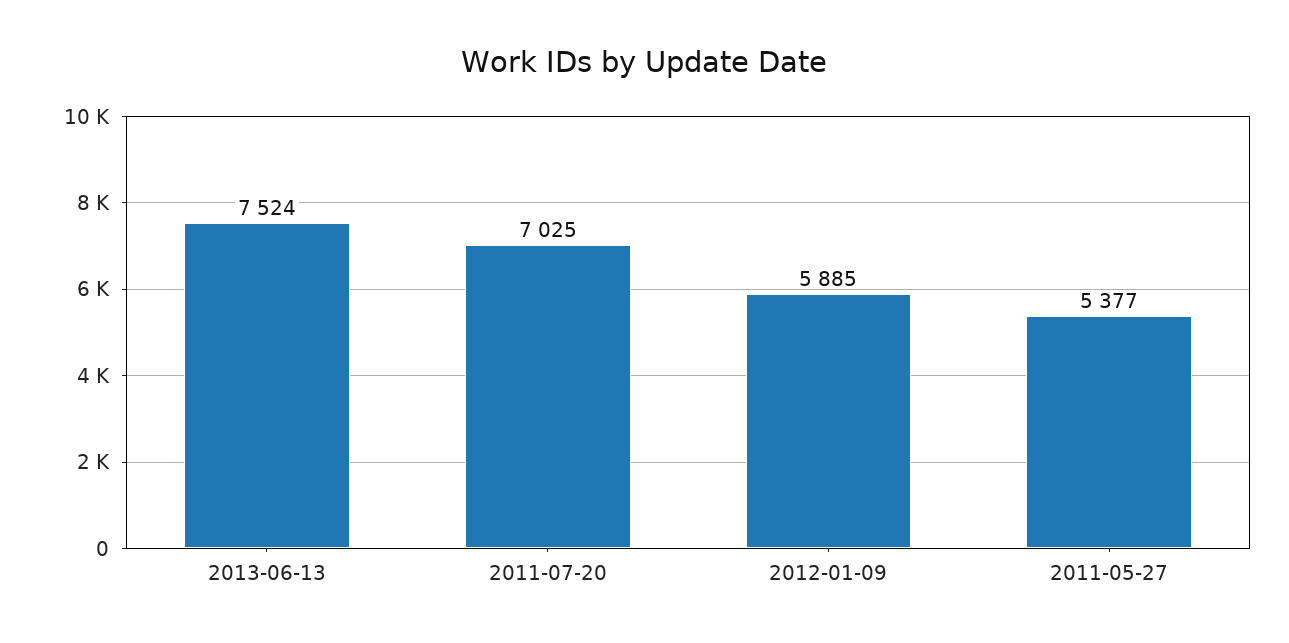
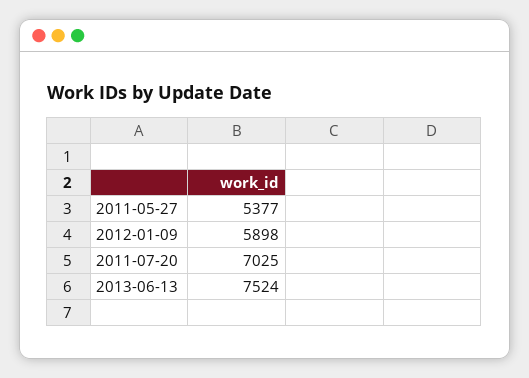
  {
    "2013-06-13": 7524,
    "2011-07-20": 7025,
-   "2012-01-09": 5885,
+   "2012-01-09": 5898,
    "2011-05-27": 5377
  }

